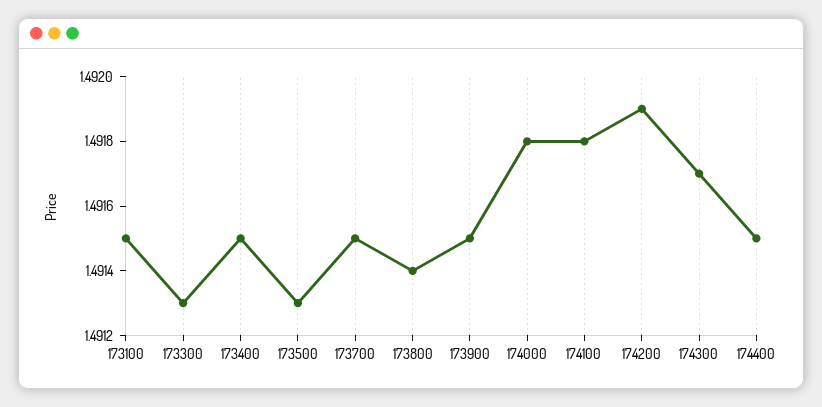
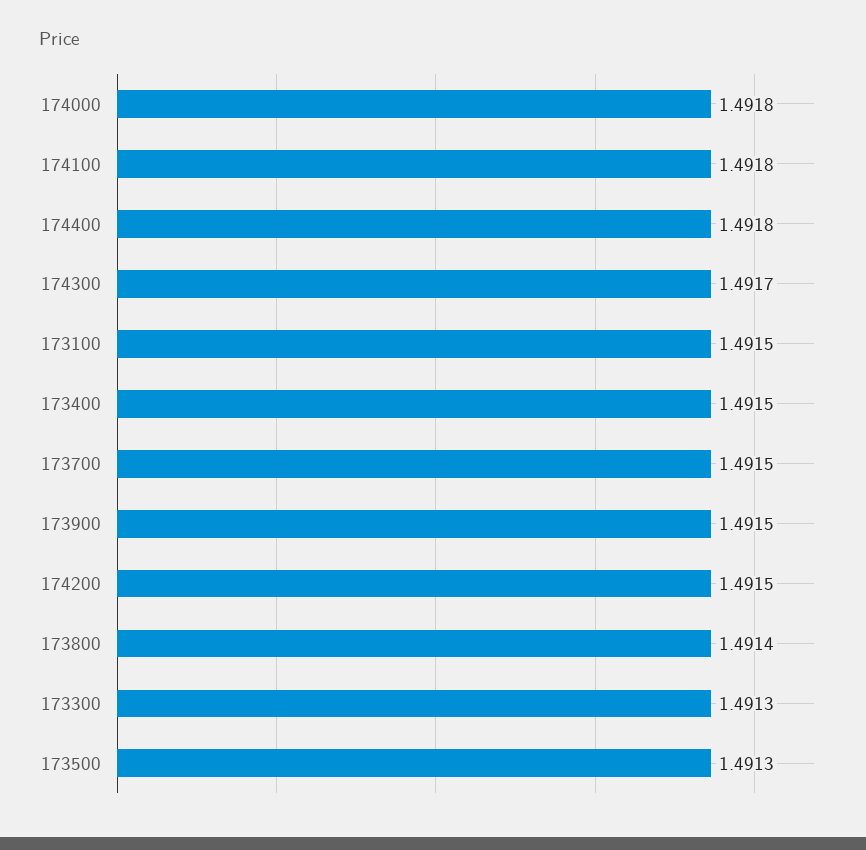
  {
    "173100": 1.4915,
    "173300": 1.4913,
    "173400": 1.4915,
    "173500": 1.4913,
    "173700": 1.4915,
    "173800": 1.4914,
    "173900": 1.4915,
    "174000": 1.4918,
    "174100": 1.4918,
-   "174200": 1.4919,
+   "174200": 1.4915,
    "174300": 1.4917,
-   "174400": 1.4915
+   "174400": 1.4918
  }

